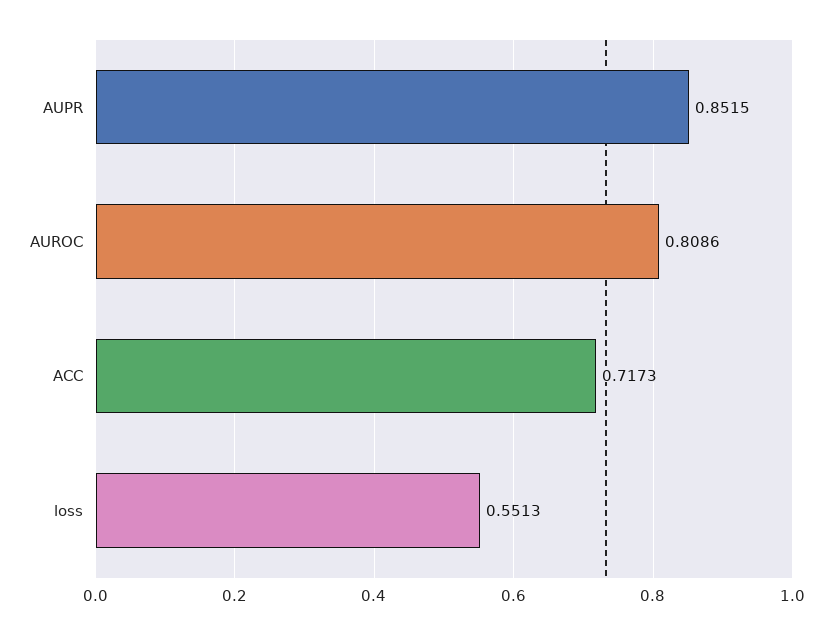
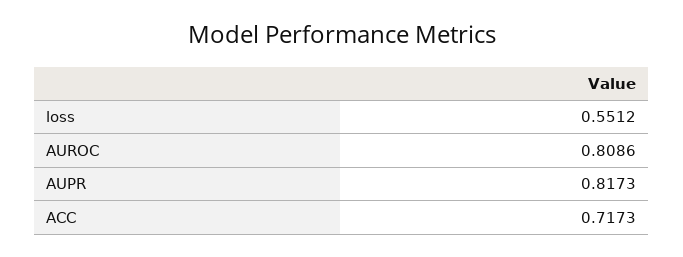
  {
-   "AUPR": 0.8515,
+   "AUPR": 0.8173,
    "AUROC": 0.8086,
    "ACC": 0.7173,
-   "loss": 0.5513
+   "loss": 0.5512
  }

